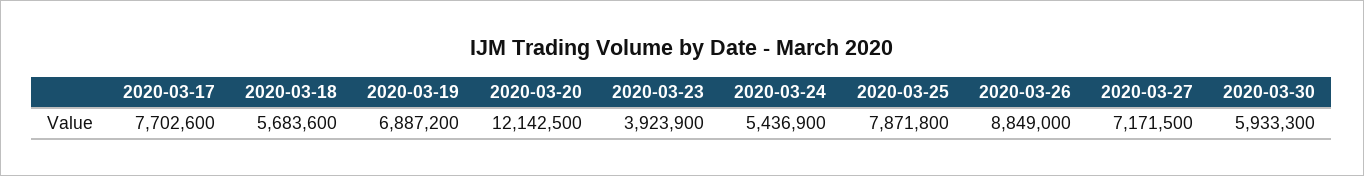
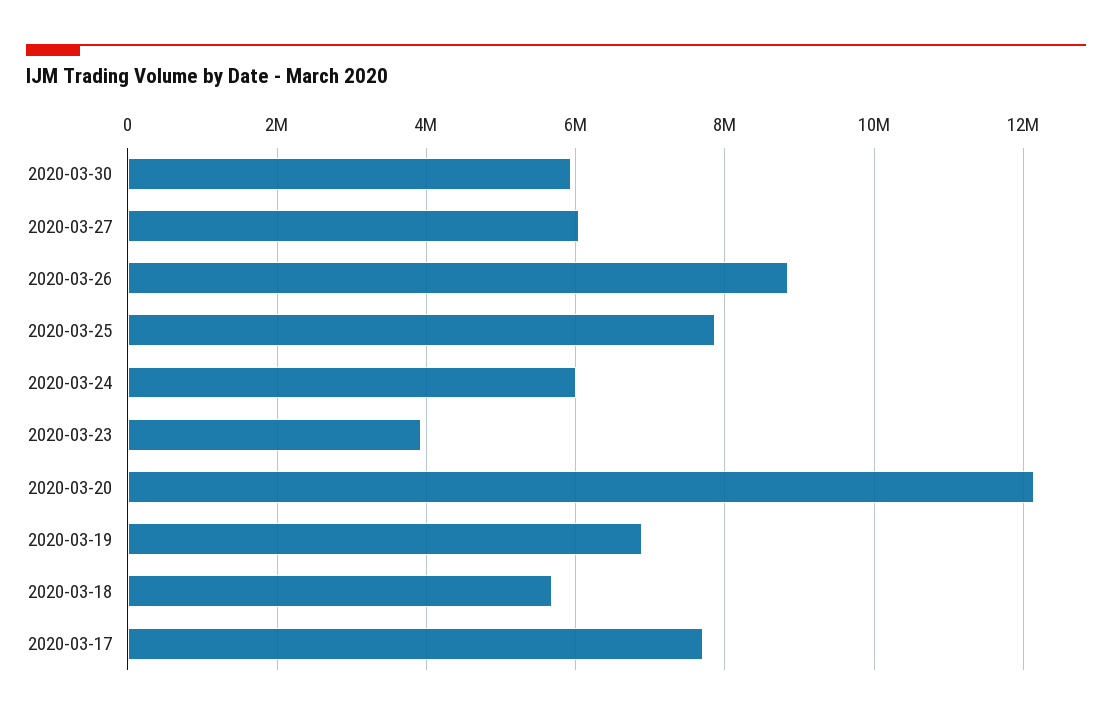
  {
    "2020-03-17": 7702600,
    "2020-03-18": 5683600,
    "2020-03-19": 6887200,
    "2020-03-20": 12142500,
    "2020-03-23": 3923900,
-   "2020-03-24": 5436900,
+   "2020-03-24": 6000000,
    "2020-03-25": 7871800,
    "2020-03-26": 8849000,
-   "2020-03-27": 7171500,
+   "2020-03-27": 6000000,
    "2020-03-30": 5933300
  }

